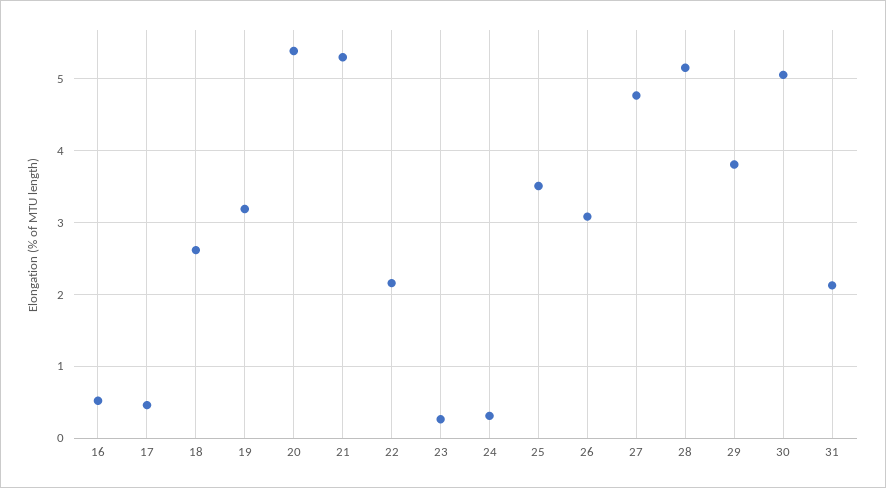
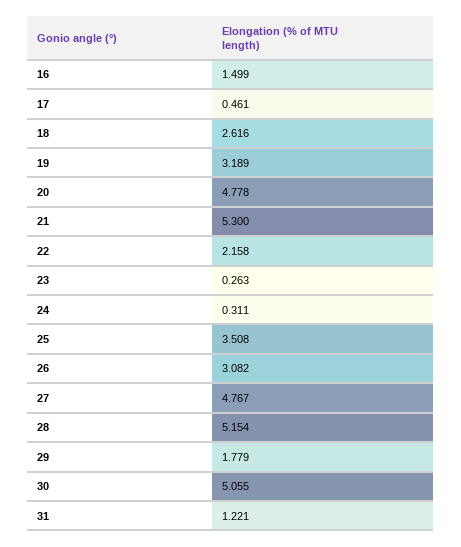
  {
-   "16": 0.5,
+   "16": 1.499,
    "17": 0.461,
    "18": 2.616,
    "19": 3.189,
-   "20": 5.4,
+   "20": 4.778,
    "21": 5.3,
    "22": 2.158,
    "23": 0.263,
    "24": 0.311,
    "25": 3.508,
    "26": 3.082,
    "27": 4.767,
    "28": 5.154,
-   "29": 3.8,
+   "29": 1.779,
    "30": 5.055,
-   "31": 2.1
+   "31": 1.221
  }

